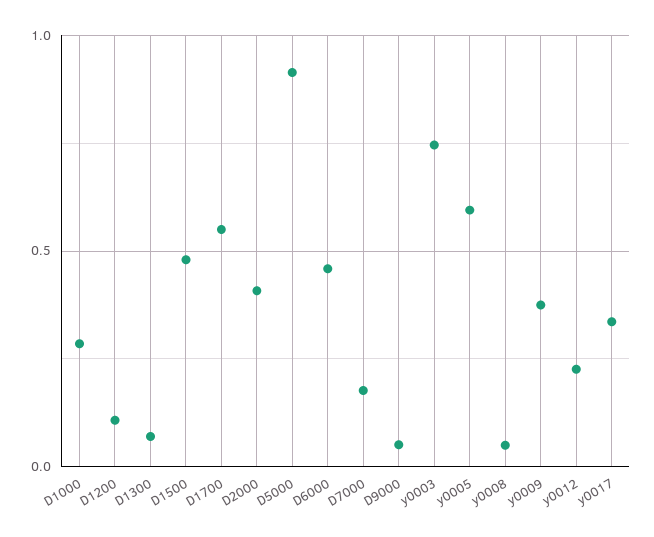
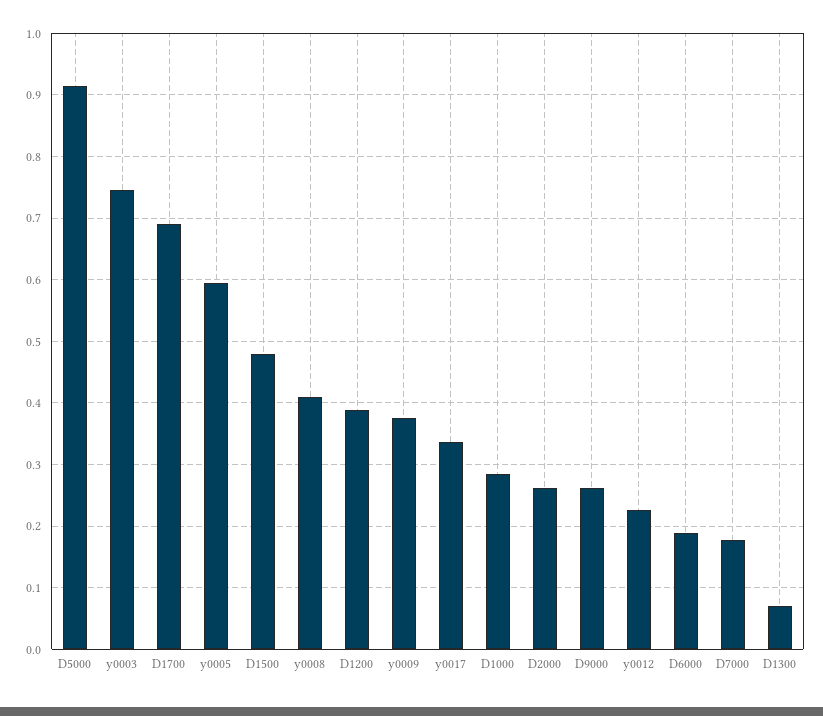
  {
    "D1000": 0.29,
-   "D1200": 0.1,
+   "D1200": 0.39,
    "D1300": 0.07,
    "D1500": 0.48,
-   "D1700": 0.55,
+   "D1700": 0.69,
-   "D2000": 0.4,
+   "D2000": 0.26,
    "D5000": 0.91,
-   "D6000": 0.45,
+   "D6000": 0.19,
    "D7000": 0.18,
-   "D9000": 0.05,
+   "D9000": 0.26,
    "y0003": 0.75,
    "y0005": 0.6,
-   "y0008": 0.05,
+   "y0008": 0.41,
    "y0009": 0.38,
    "y0012": 0.23,
    "y0017": 0.34
  }

